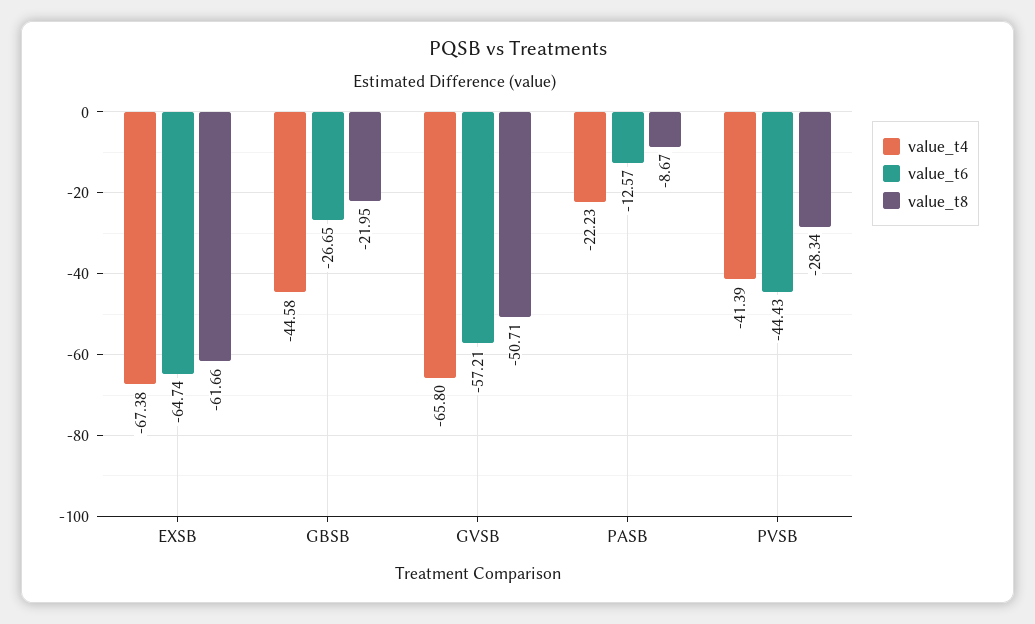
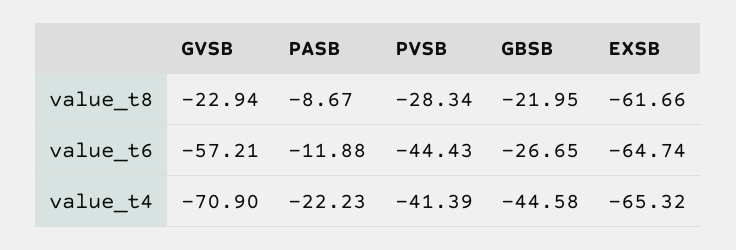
  {
    "value_t4": {
-     "EXSB": -67.38,
+     "EXSB": -65.32,
      "GBSB": -44.58,
-     "GVSB": -65.8,
+     "GVSB": -70.9,
      "PASB": -22.23,
      "PVSB": -41.39
    },
    "value_t6": {
      "EXSB": -64.74,
      "GBSB": -26.65,
      "GVSB": -57.21,
-     "PASB": -12.57,
+     "PASB": -11.88,
      "PVSB": -44.43
    },
    "value_t8": {
      "EXSB": -61.66,
      "GBSB": -21.95,
-     "GVSB": -50.71,
+     "GVSB": -22.94,
      "PASB": -8.67,
      "PVSB": -28.34
    }
  }

